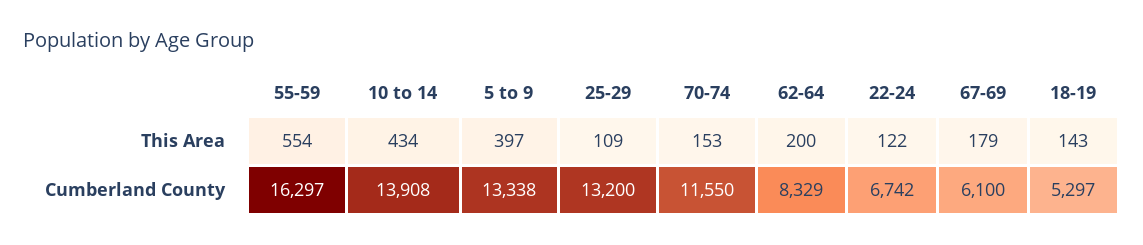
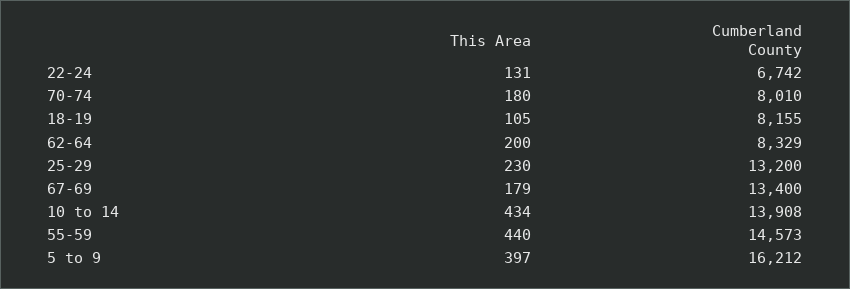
  {
    "55-59": {
-     "This Area": 554,
+     "This Area": 440,
-     "Cumberland County": 16297
+     "Cumberland County": 14573
    },
    "10 to 14": {
      "This Area": 434,
      "Cumberland County": 13908
    },
    "5 to 9": {
      "This Area": 397,
-     "Cumberland County": 13338
+     "Cumberland County": 16212
    },
    "25-29": {
-     "This Area": 109,
+     "This Area": 230,
      "Cumberland County": 13200
    },
    "70-74": {
-     "This Area": 153,
+     "This Area": 180,
-     "Cumberland County": 11550
+     "Cumberland County": 8010
    },
    "62-64": {
      "This Area": 200,
      "Cumberland County": 8329
    },
    "22-24": {
-     "This Area": 122,
+     "This Area": 131,
      "Cumberland County": 6742
    },
    "67-69": {
      "This Area": 179,
-     "Cumberland County": 6100
+     "Cumberland County": 13400
    },
    "18-19": {
-     "This Area": 143,
+     "This Area": 105,
-     "Cumberland County": 5297
+     "Cumberland County": 8155
    }
  }

